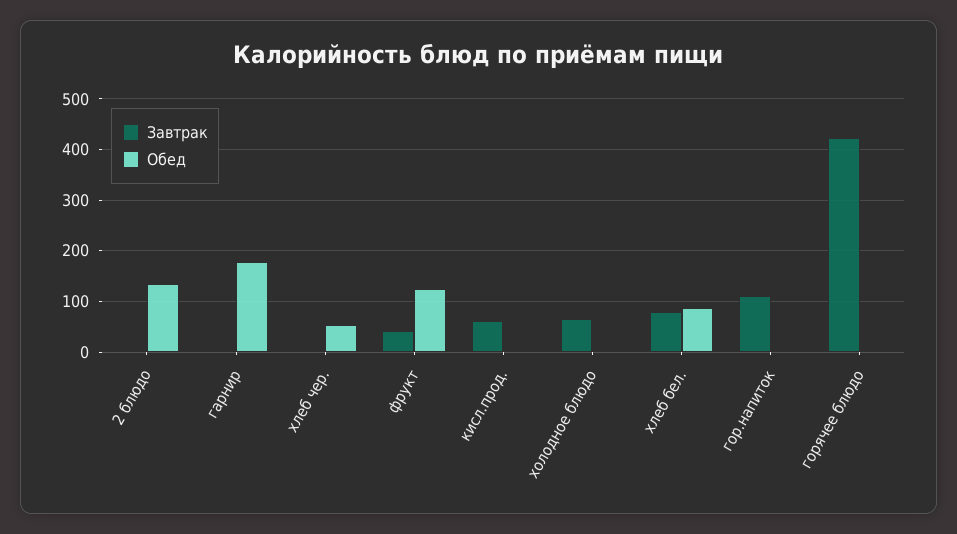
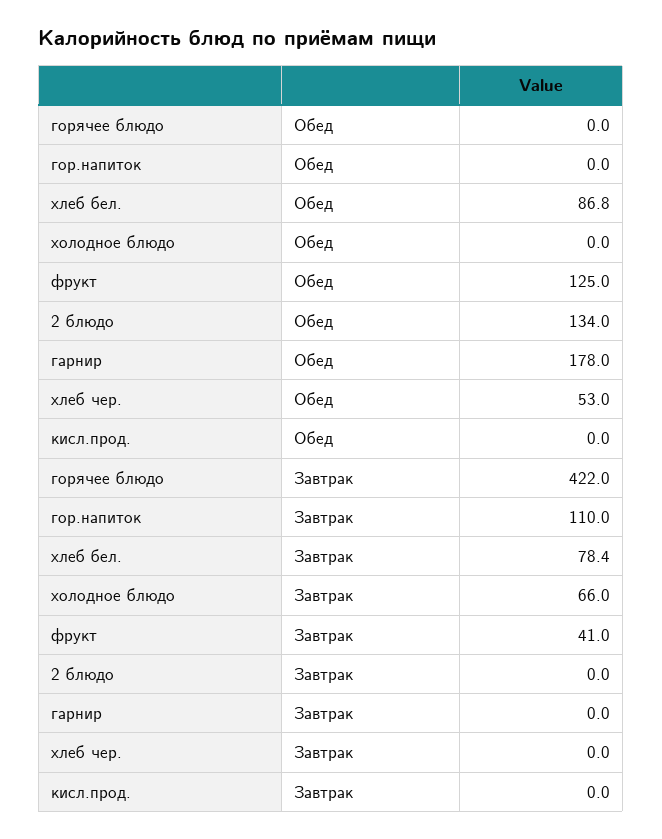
  {
    "Завтрак": {
      "2 блюдо": 0,
      "гарнир": 0,
      "хлеб чер.": 0,
      "фрукт": 41,
-     "кисл.прод.": 60,
+     "кисл.прод.": 0,
      "холодное блюдо": 66,
      "хлеб бел.": 78.4,
      "гор.напиток": 110,
      "горячее блюдо": 422
    },
    "Обед": {
      "2 блюдо": 134,
      "гарнир": 178,
      "хлеб чер.": 53,
      "фрукт": 125,
      "кисл.прод.": 0,
      "холодное блюдо": 0,
      "хлеб бел.": 86.8,
      "гор.напиток": 0,
      "горячее блюдо": 0
    }
  }

